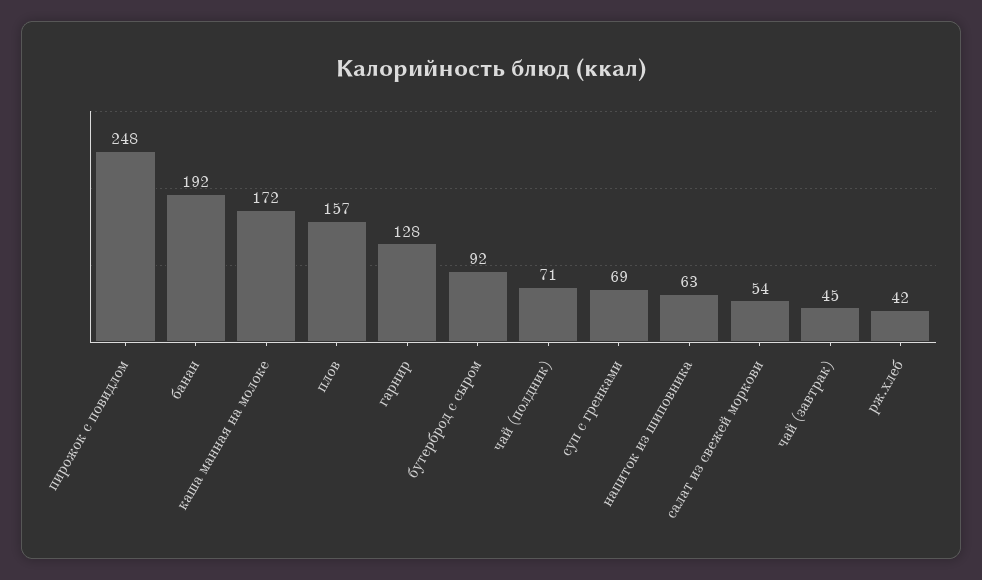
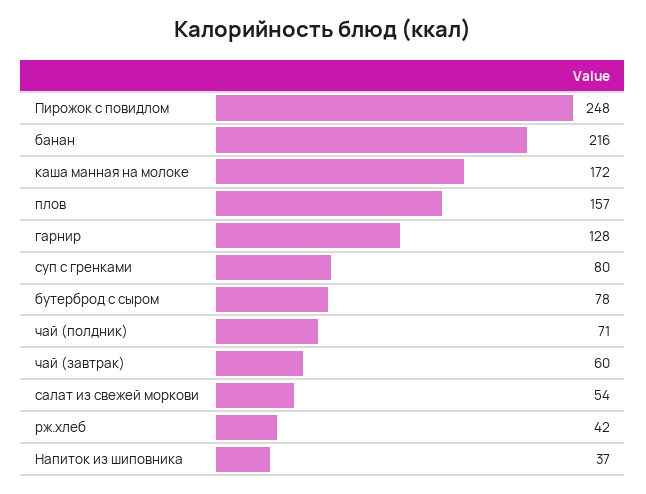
  {
    "пирожок с повидлом": 248,
-   "банан": 192,
+   "банан": 216,
    "каша манная на молоке": 172,
    "плов": 157,
    "гарнир": 128,
-   "бутерброд с сыром": 92,
+   "бутерброд с сыром": 78,
    "чай (полдник)": 71,
-   "суп с гренками": 69,
+   "суп с гренками": 80,
-   "напиток из шиповника": 63,
+   "напиток из шиповника": 37,
    "салат из свежей моркови": 54,
-   "чай (завтрак)": 45,
+   "чай (завтрак)": 60,
    "рж.хлеб": 42
  }

